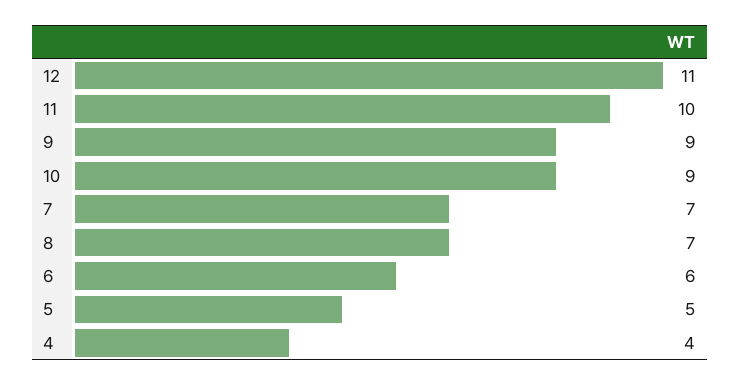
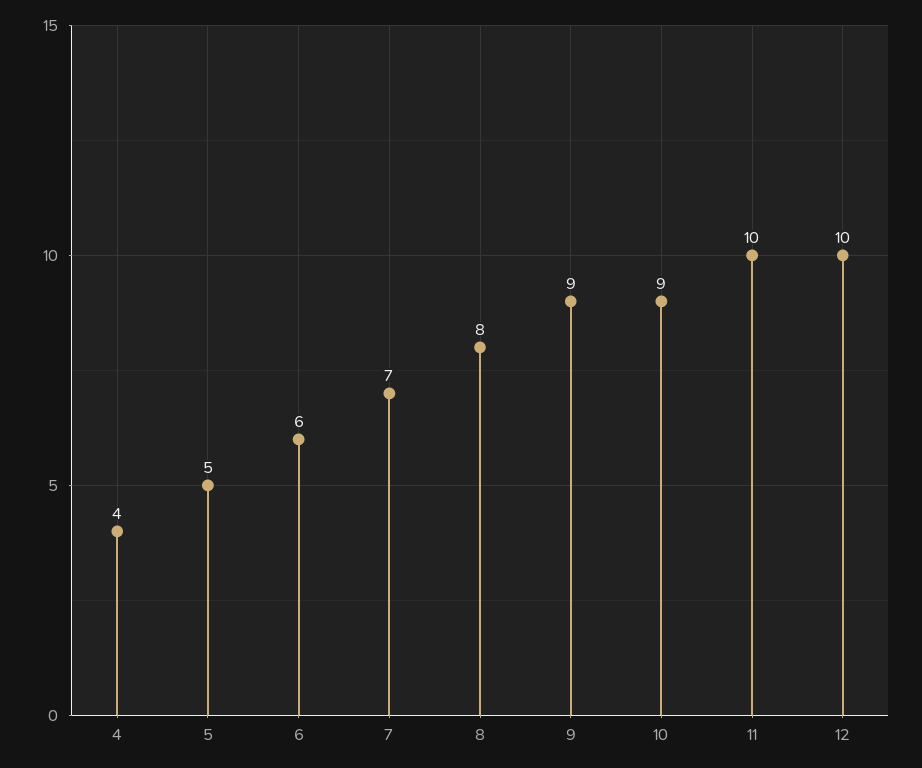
  {
-   "12": 11,
+   "12": 10,
    "11": 10,
    "9": 9,
    "10": 9,
    "7": 7,
-   "8": 7,
+   "8": 8,
    "6": 6,
    "5": 5,
    "4": 4
  }

